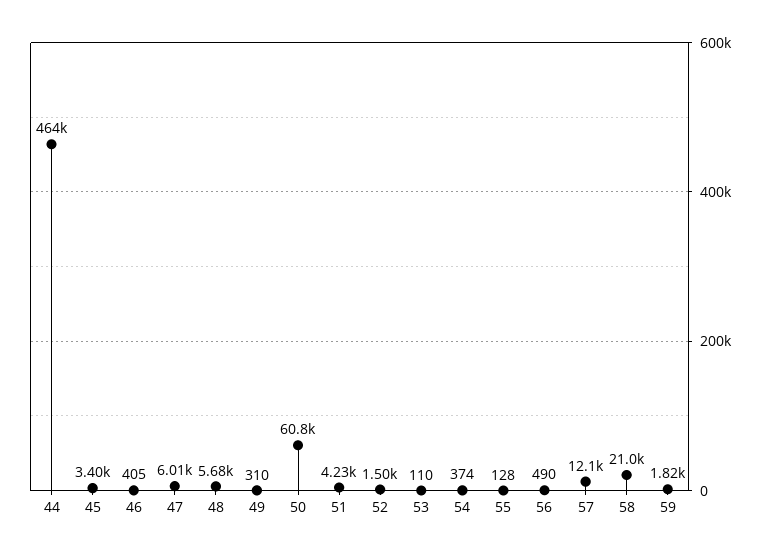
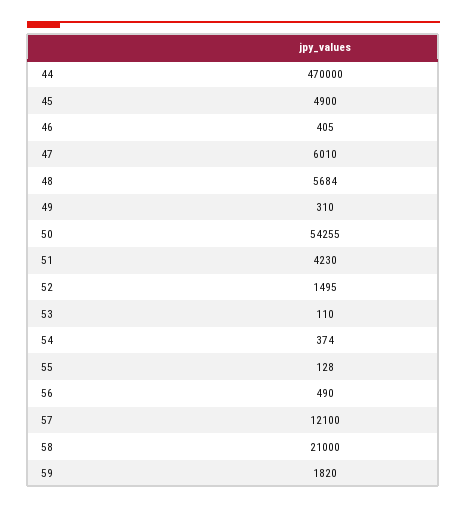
  {
-   "44": 464000,
+   "44": 470000,
-   "45": 3400,
+   "45": 4900,
    "46": 405,
    "47": 6010,
    "48": 5684,
    "49": 310,
-   "50": 60800,
+   "50": 54255,
    "51": 4230,
    "52": 1495,
    "53": 110,
    "54": 374,
    "55": 128,
    "56": 490,
    "57": 12100,
    "58": 21000,
    "59": 1820
  }

